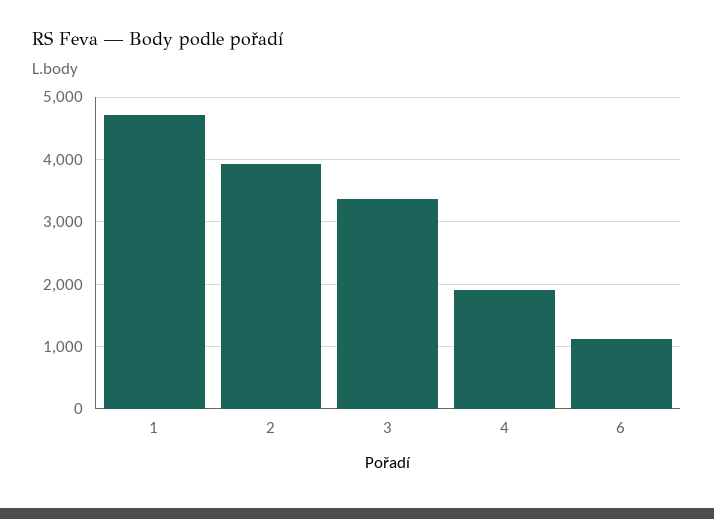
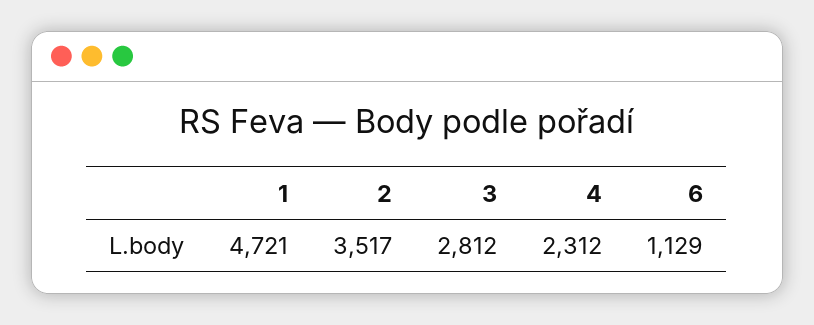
  {
    "1": 4721,
-   "2": 3900,
+   "2": 3517,
-   "3": 3400,
+   "3": 2812,
-   "4": 1900,
+   "4": 2312,
    "6": 1129
  }

